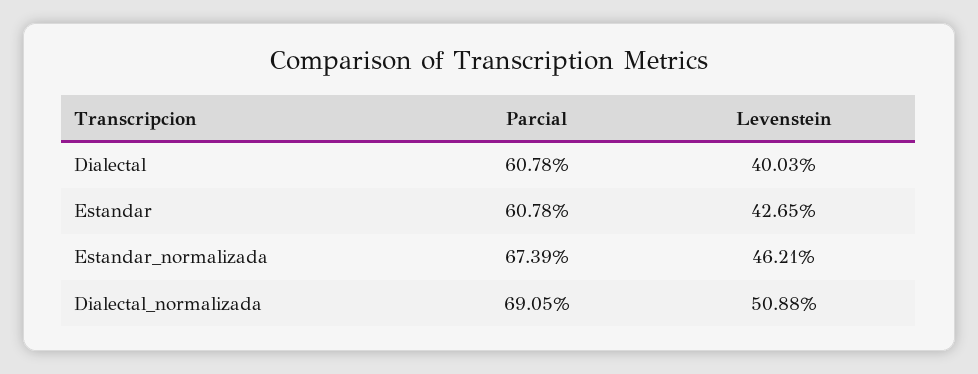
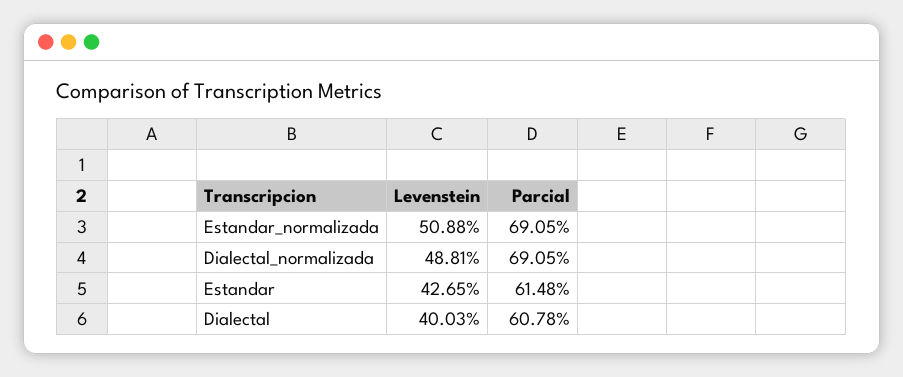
  {
    "Parcial": {
      "Dialectal": 60.78,
-     "Estandar": 60.78,
+     "Estandar": 61.48,
-     "Estandar_normalizada": 67.39,
+     "Estandar_normalizada": 69.05,
      "Dialectal_normalizada": 69.05
    },
    "Levenstein": {
      "Dialectal": 40.03,
      "Estandar": 42.65,
-     "Estandar_normalizada": 46.21,
+     "Estandar_normalizada": 50.88,
-     "Dialectal_normalizada": 50.88
+     "Dialectal_normalizada": 48.81
    }
  }

